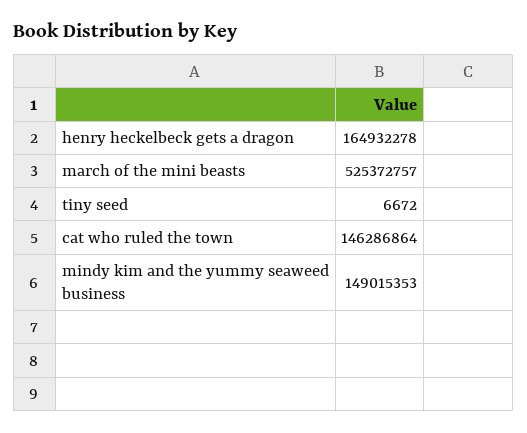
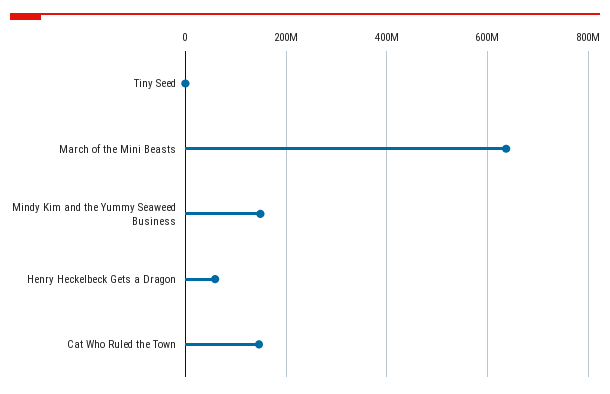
  {
-   "henry heckelbeck gets a dragon": 164932278,
+   "henry heckelbeck gets a dragon": 60000000,
-   "march of the mini beasts": 525372757,
+   "march of the mini beasts": 640000000,
    "tiny seed": 6672,
    "cat who ruled the town": 146286864,
    "mindy kim and the yummy seaweed business": 149015353
  }

